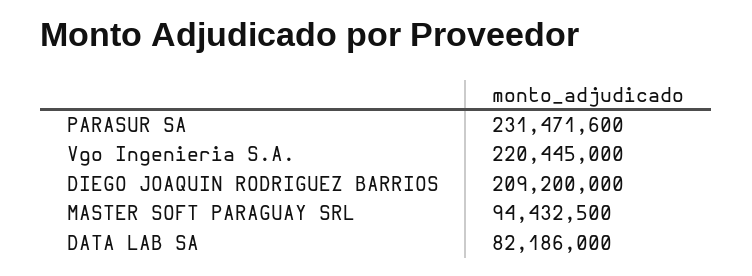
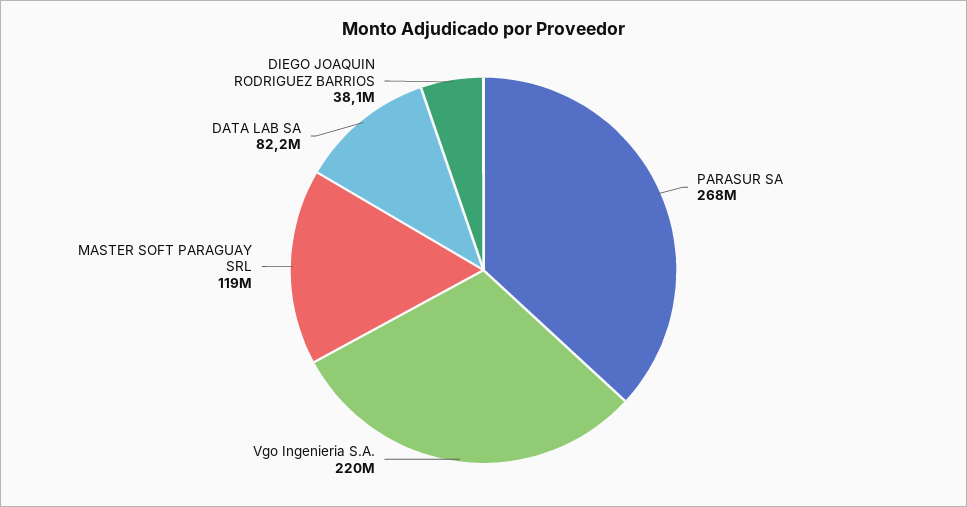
  {
-   "PARASUR SA": 231471600,
+   "PARASUR SA": 268000000,
    "Vgo Ingenieria S.A.": 220445000,
-   "DIEGO JOAQUIN RODRIGUEZ BARRIOS": 209200000,
+   "DIEGO JOAQUIN RODRIGUEZ BARRIOS": 38100000,
-   "MASTER SOFT PARAGUAY SRL": 94432500,
+   "MASTER SOFT PARAGUAY SRL": 119000000,
    "DATA LAB SA": 82186000
  }

